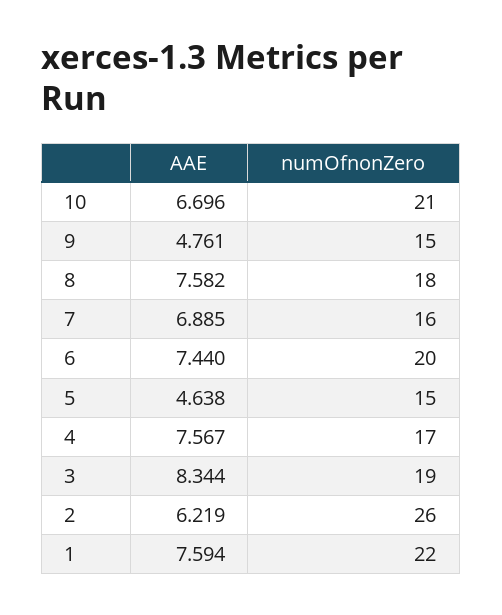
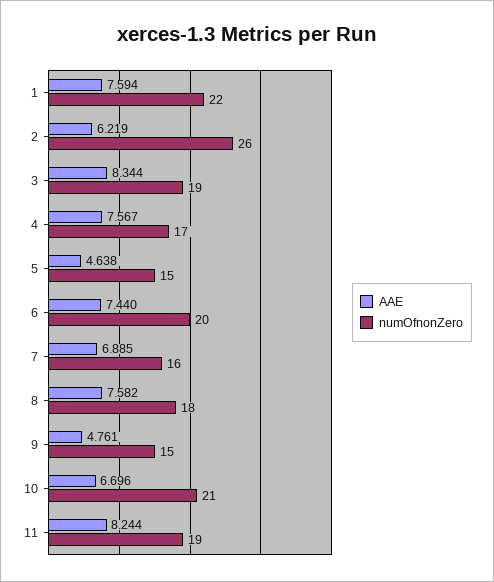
  {
    "AAE": {
      "10": 6.696,
      "9": 4.761,
      "8": 7.582,
      "7": 6.885,
      "6": 7.44,
      "5": 4.638,
      "4": 7.567,
      "3": 8.344,
      "2": 6.219,
-     "1": 7.594
+     "1": 7.594,
+     "11": 8.244
    },
    "numOfnonZero": {
      "10": 21,
      "9": 15,
      "8": 18,
      "7": 16,
      "6": 20,
      "5": 15,
      "4": 17,
      "3": 19,
      "2": 26,
-     "1": 22
+     "1": 22,
+     "11": 19
    }
  }

